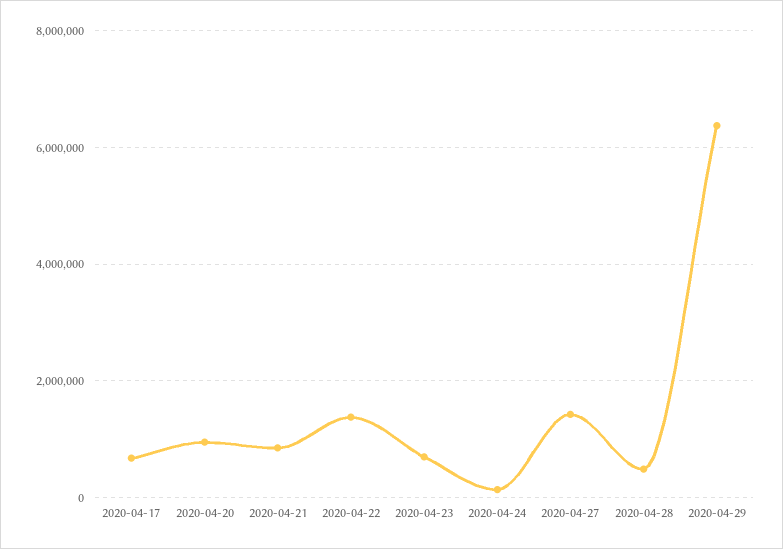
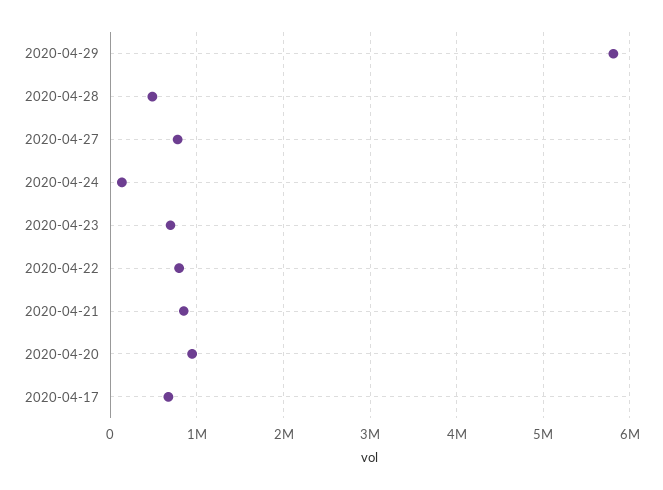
  {
    "2020-04-17": 700000,
    "2020-04-20": 900000,
    "2020-04-21": 800000,
-   "2020-04-22": 1400000,
+   "2020-04-22": 800000,
    "2020-04-23": 700000,
    "2020-04-24": 100000,
-   "2020-04-27": 1400000,
+   "2020-04-27": 800000,
    "2020-04-28": 500000,
-   "2020-04-29": 6400000
+   "2020-04-29": 5800000
  }

